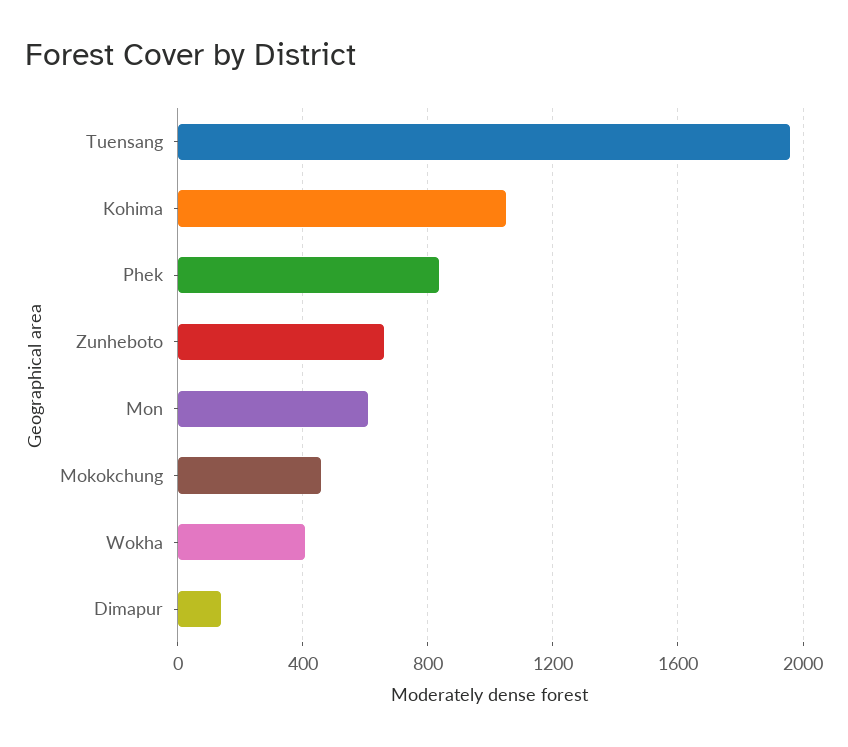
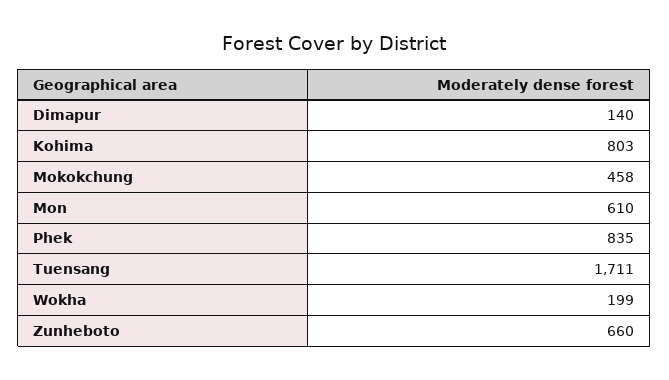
  {
-   "Tuensang": 1950,
+   "Tuensang": 1711,
-   "Kohima": 1050,
+   "Kohima": 803,
    "Phek": 835,
    "Zunheboto": 660,
    "Mon": 610,
    "Mokokchung": 458,
-   "Wokha": 400,
+   "Wokha": 199,
    "Dimapur": 140
  }

